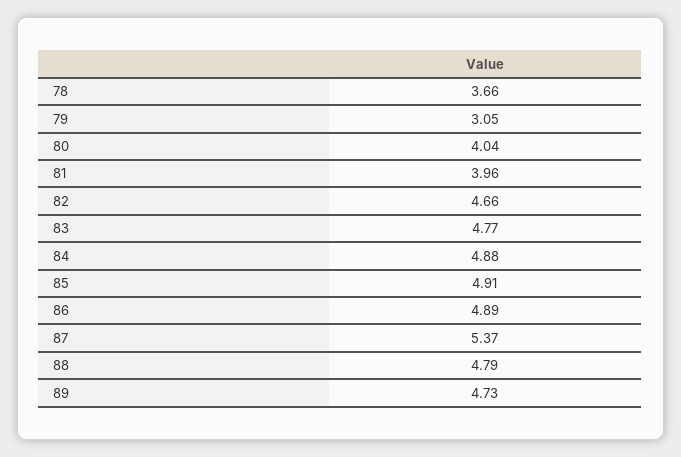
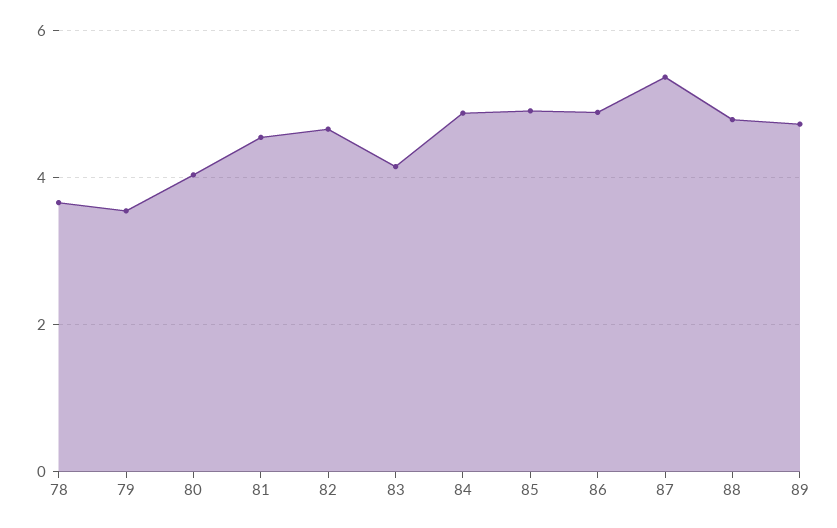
  {
    "78": 3.66,
-   "79": 3.05,
+   "79": 3.6,
    "80": 4.04,
-   "81": 3.96,
+   "81": 4.6,
    "82": 4.66,
-   "83": 4.77,
+   "83": 4.2,
    "84": 4.88,
    "85": 4.91,
    "86": 4.89,
    "87": 5.37,
    "88": 4.79,
    "89": 4.73
  }

